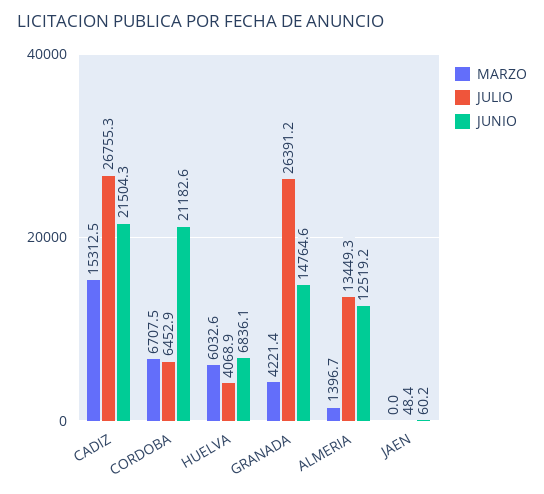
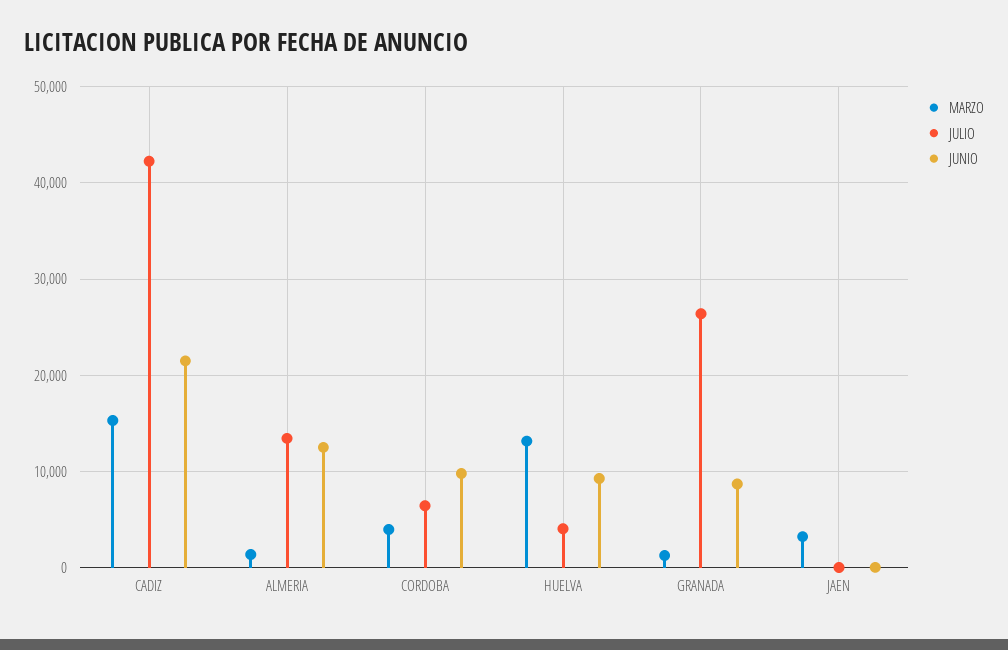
  {
    "MARZO": {
      "CADIZ": 15312.5,
-     "CORDOBA": 6707.5,
+     "CORDOBA": 4000,
-     "HUELVA": 6032.6,
+     "HUELVA": 13000,
-     "GRANADA": 4221.4,
+     "GRANADA": 1000,
      "ALMERIA": 1396.7,
-     "JAEN": 0
+     "JAEN": 3000
    },
    "JULIO": {
-     "CADIZ": 26755.3,
+     "CADIZ": 42000,
      "CORDOBA": 6452.9,
      "HUELVA": 4068.9,
      "GRANADA": 26391.2,
      "ALMERIA": 13449.3,
      "JAEN": 48.4
    },
    "JUNIO": {
      "CADIZ": 21504.3,
-     "CORDOBA": 21182.6,
+     "CORDOBA": 10000,
-     "HUELVA": 6836.1,
+     "HUELVA": 9000,
-     "GRANADA": 14764.6,
+     "GRANADA": 9000,
      "ALMERIA": 12519.2,
      "JAEN": 60.2
    }
  }

